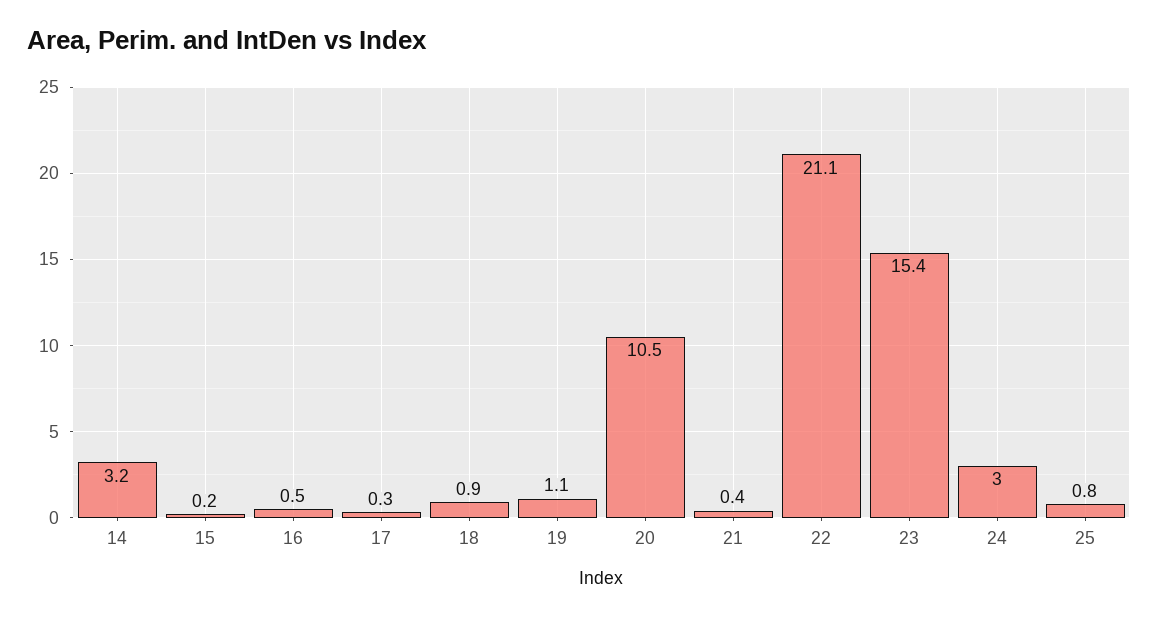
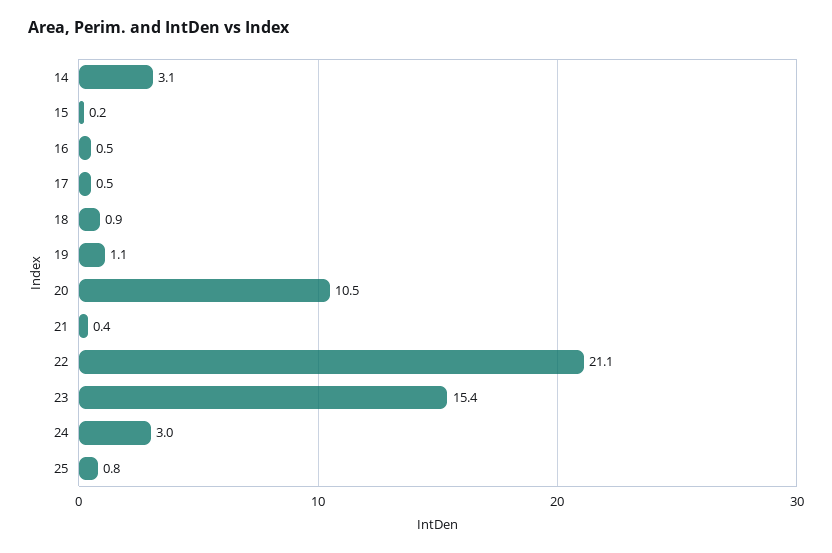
  {
-   "14": 3.2,
+   "14": 3.1,
    "15": 0.2,
    "16": 0.5,
-   "17": 0.3,
+   "17": 0.5,
    "18": 0.9,
    "19": 1.1,
    "20": 10.5,
    "21": 0.4,
    "22": 21.1,
    "23": 15.4,
    "24": 3,
    "25": 0.8
  }

